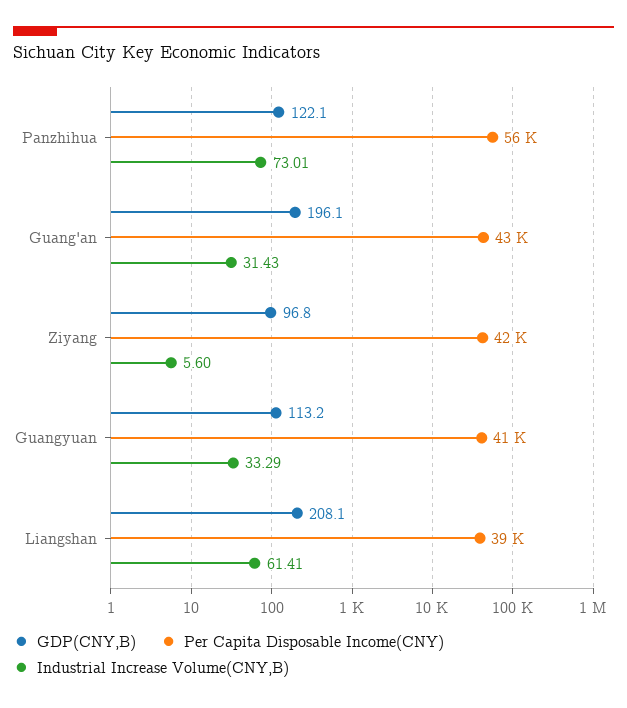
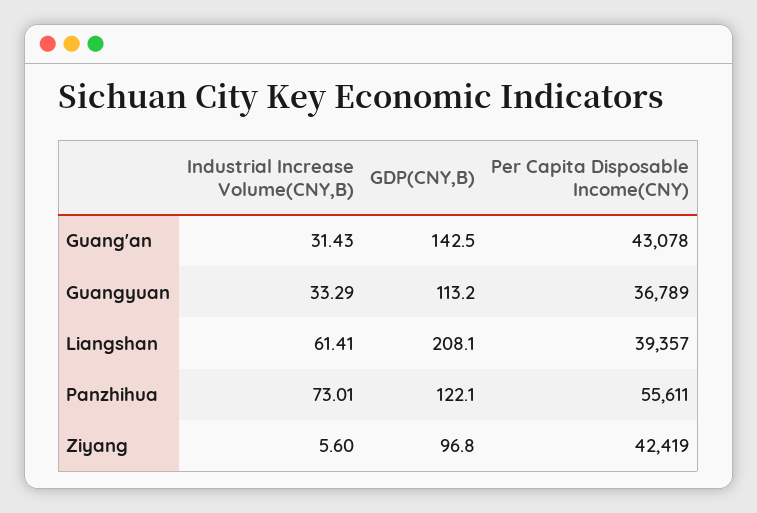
  {
    "GDP(CNY,B)": {
      "Panzhihua": 122.1,
-     "Guang'an": 196.1,
+     "Guang'an": 142.5,
      "Ziyang": 96.8,
      "Guangyuan": 113.2,
      "Liangshan": 208.1
    },
    "Per Capita Disposable Income(CNY)": {
      "Panzhihua": 55611,
      "Guang'an": 43078,
      "Ziyang": 42419,
-     "Guangyuan": 41000,
+     "Guangyuan": 36789,
      "Liangshan": 39357
    },
    "Industrial Increase Volume(CNY,B)": {
      "Panzhihua": 73.01,
      "Guang'an": 31.43,
      "Ziyang": 5.6,
      "Guangyuan": 33.29,
      "Liangshan": 61.41
    }
  }

